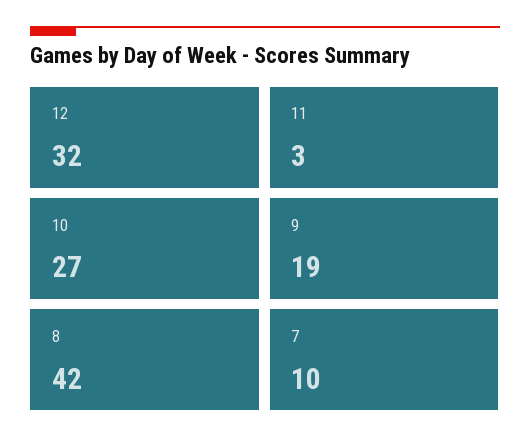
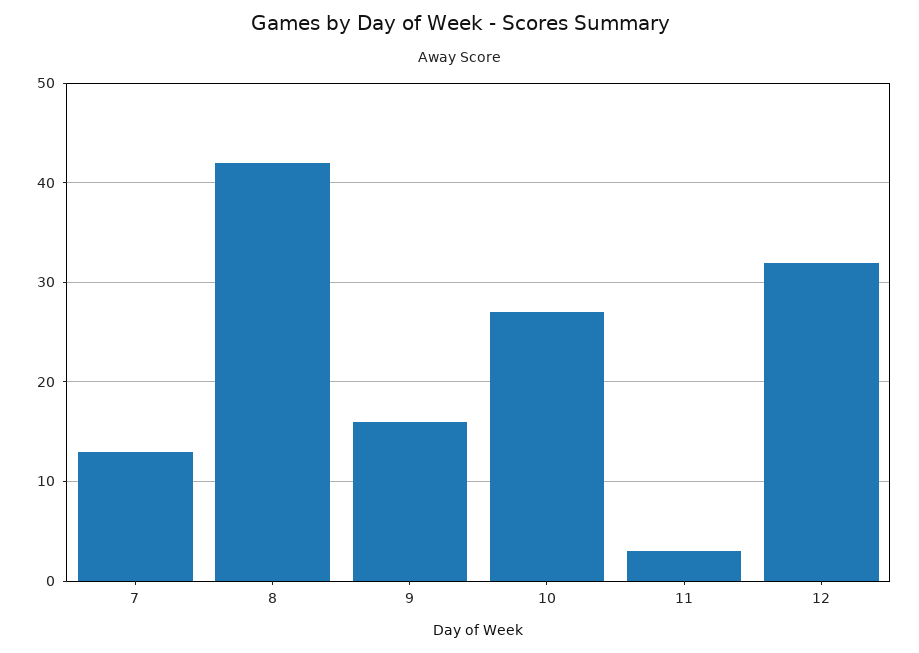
  {
    "12": 32,
    "11": 3,
    "10": 27,
-   "9": 19,
+   "9": 16,
    "8": 42,
-   "7": 10
+   "7": 13
  }

